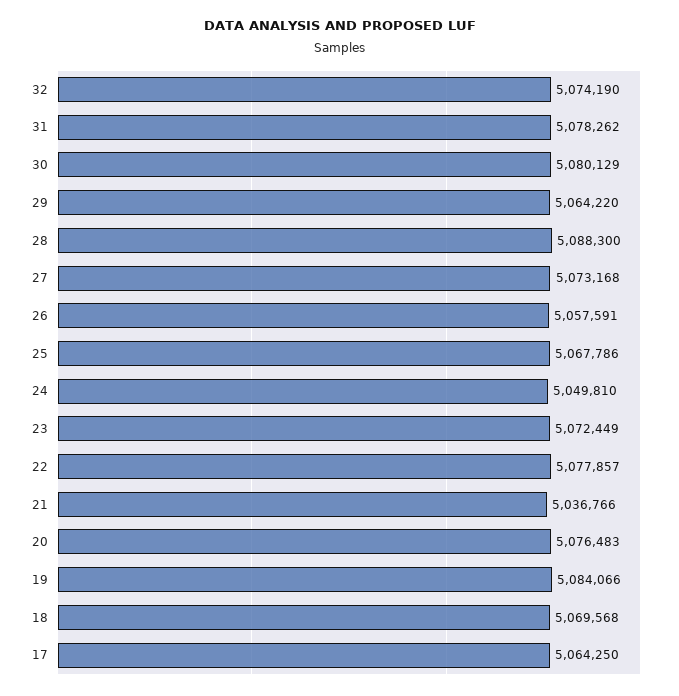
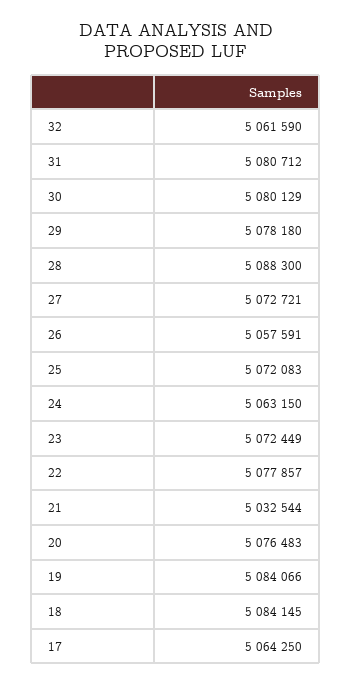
  {
-   "32": 5074190,
+   "32": 5061590,
-   "31": 5078262,
+   "31": 5080712,
    "30": 5080129,
-   "29": 5064220,
+   "29": 5078180,
    "28": 5088300,
-   "27": 5073168,
+   "27": 5072721,
    "26": 5057591,
-   "25": 5067786,
+   "25": 5072083,
-   "24": 5049810,
+   "24": 5063150,
    "23": 5072449,
    "22": 5077857,
-   "21": 5036766,
+   "21": 5032544,
    "20": 5076483,
    "19": 5084066,
-   "18": 5069568,
+   "18": 5084145,
    "17": 5064250
  }

